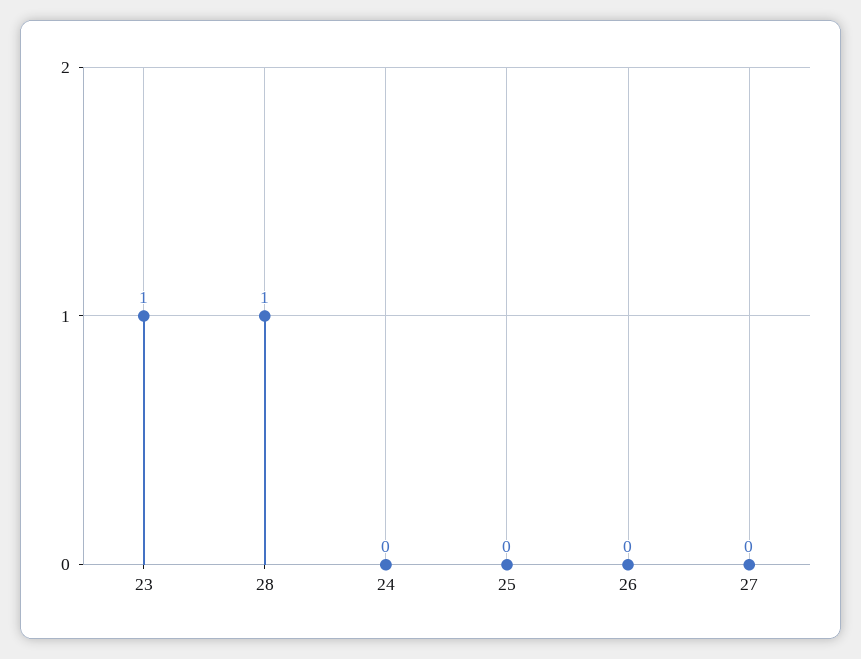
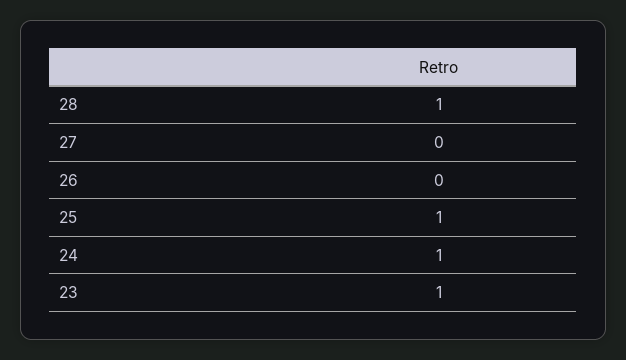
  {
    "23": 1,
    "28": 1,
-   "24": 0,
+   "24": 1,
-   "25": 0,
+   "25": 1,
    "26": 0,
    "27": 0
  }

